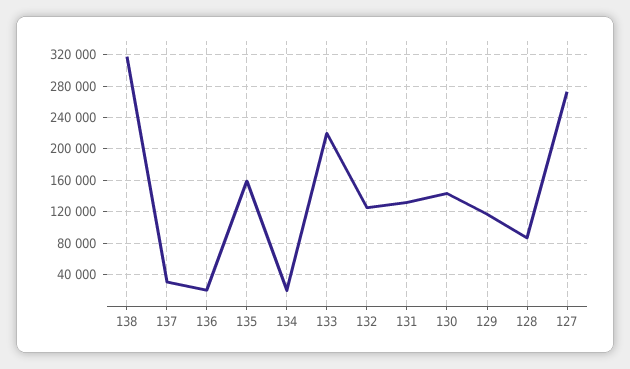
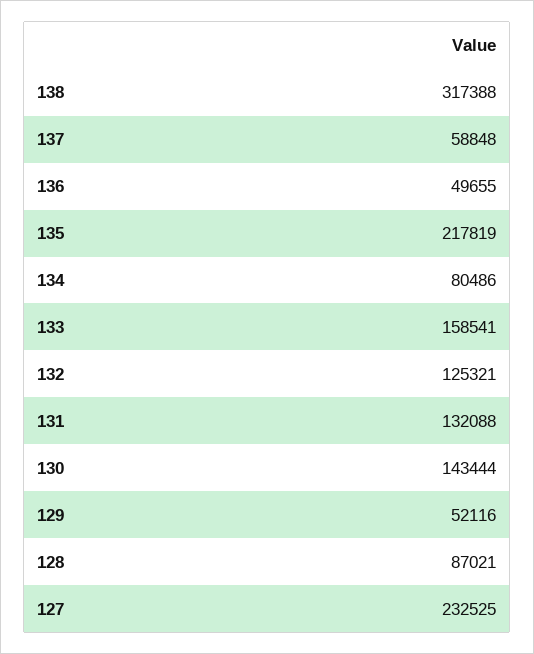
  {
    "138": 317388,
-   "137": 30000,
+   "137": 58848,
-   "136": 20000,
+   "136": 49655,
-   "135": 160000,
+   "135": 217819,
-   "134": 20000,
+   "134": 80486,
-   "133": 220000,
+   "133": 158541,
    "132": 125321,
    "131": 132088,
    "130": 143444,
-   "129": 120000,
+   "129": 52116,
    "128": 87021,
-   "127": 270000
+   "127": 232525
  }

